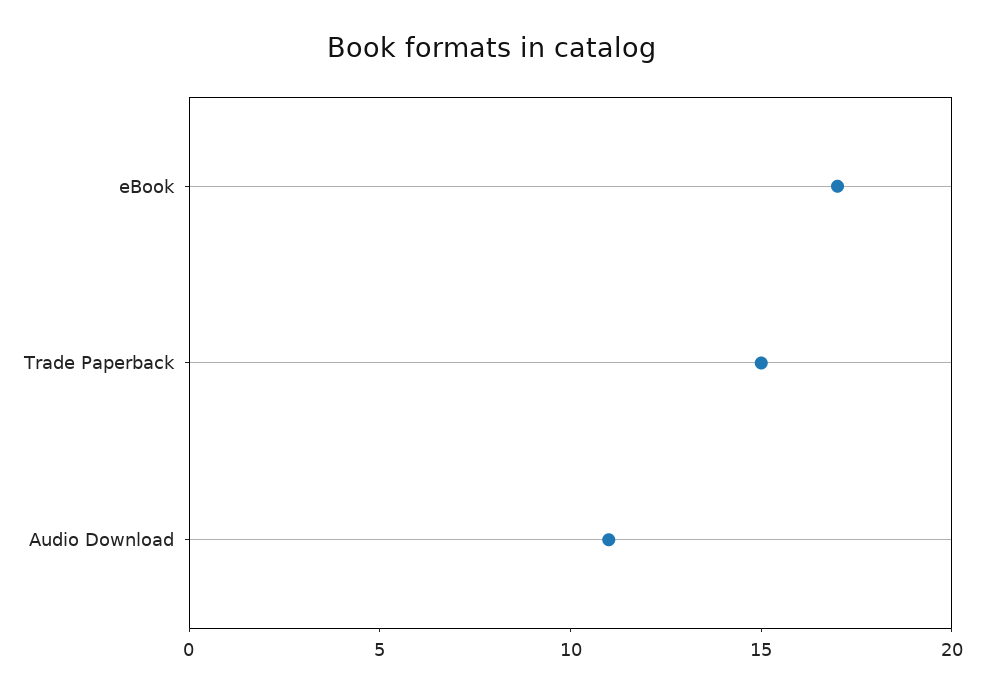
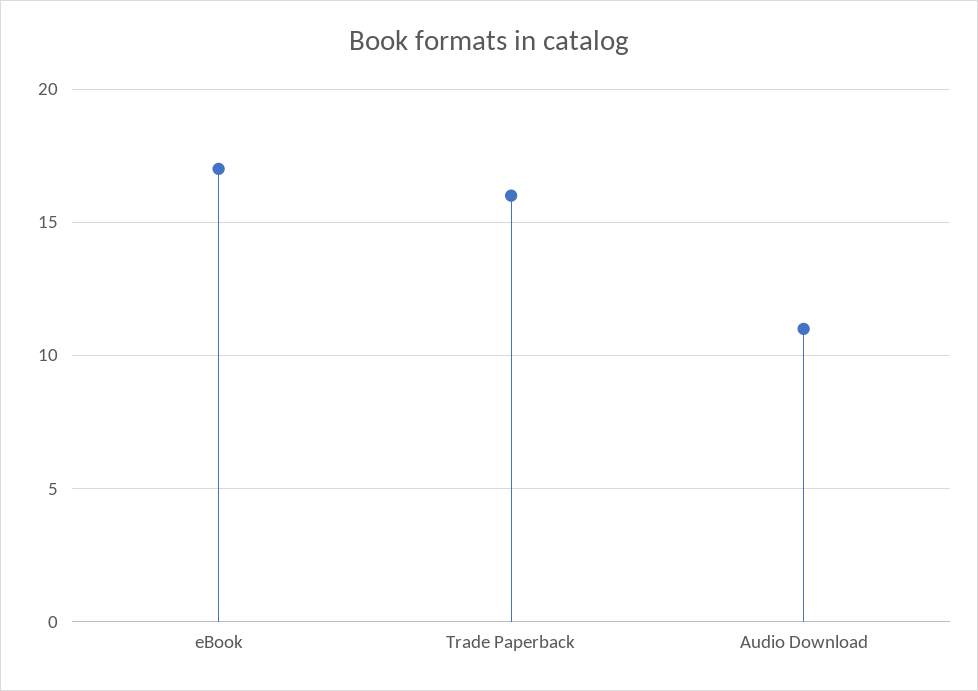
  {
    "eBook": 17,
-   "Trade Paperback": 15,
+   "Trade Paperback": 16,
    "Audio Download": 11
  }

